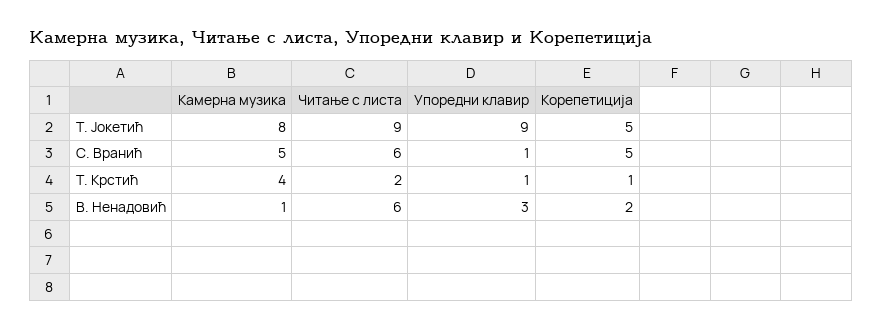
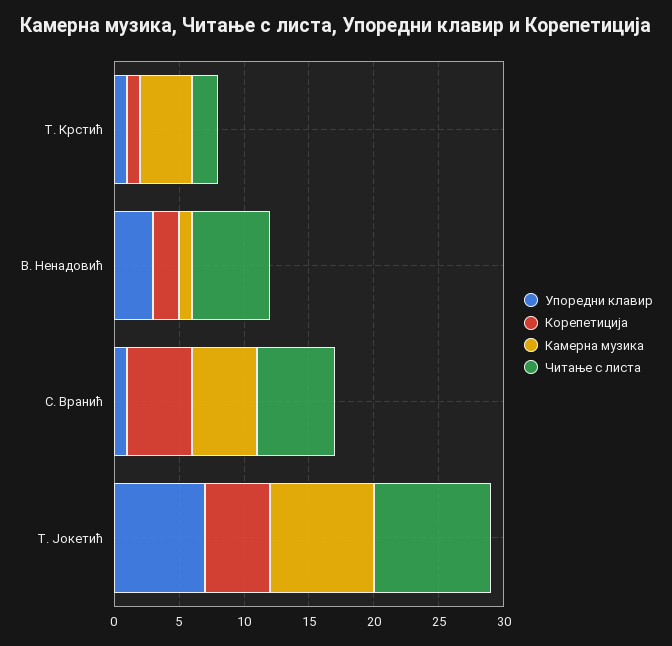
  {
    "Камерна музика": {
      "Т. Јокетић": 8,
      "С. Вранић": 5,
      "Т. Крстић": 4,
      "В. Ненадовић": 1
    },
    "Читање с листа": {
      "Т. Јокетић": 9,
      "С. Вранић": 6,
      "Т. Крстић": 2,
      "В. Ненадовић": 6
    },
    "Упоредни клавир": {
-     "Т. Јокетић": 9,
+     "Т. Јокетић": 7,
      "С. Вранић": 1,
      "Т. Крстић": 1,
      "В. Ненадовић": 3
    },
    "Корепетиција": {
      "Т. Јокетић": 5,
      "С. Вранић": 5,
      "Т. Крстић": 1,
      "В. Ненадовић": 2
    }
  }

